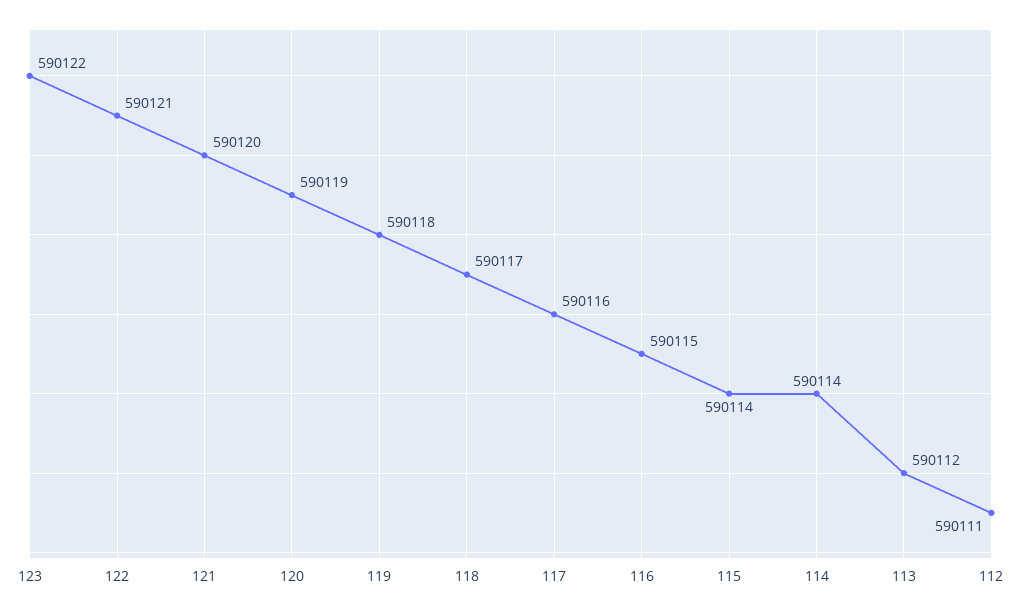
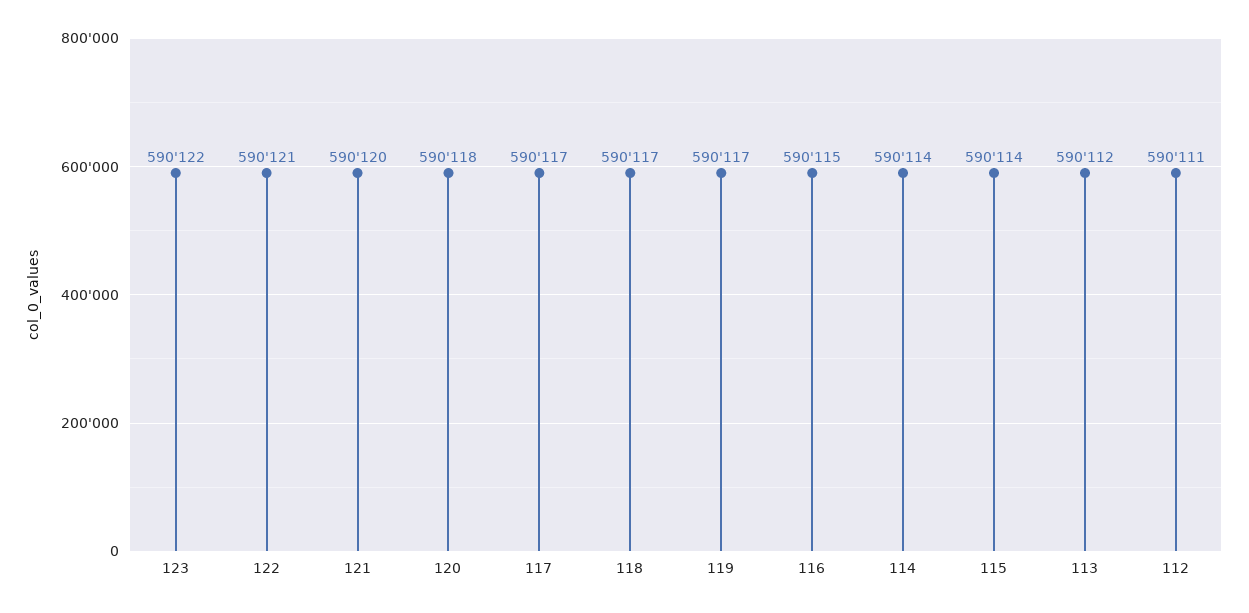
  {
    "123": 590122,
    "122": 590121,
    "121": 590120,
-   "120": 590119,
+   "120": 590118,
-   "119": 590118,
+   "119": 590117,
    "118": 590117,
-   "117": 590116,
+   "117": 590117,
    "116": 590115,
    "115": 590114,
    "114": 590114,
    "113": 590112,
    "112": 590111
  }

